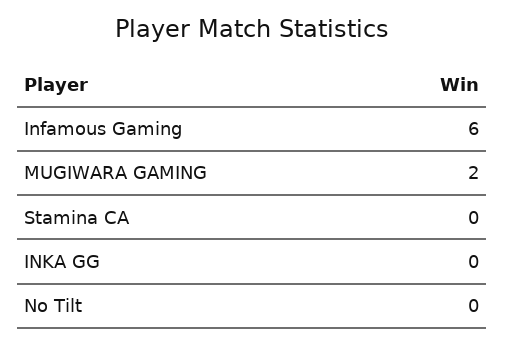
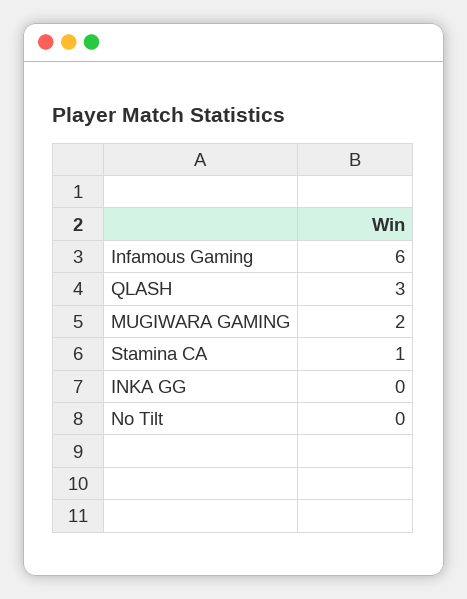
  {
    "Infamous Gaming": 6,
    "MUGIWARA GAMING": 2,
-   "Stamina CA": 0,
+   "Stamina CA": 1,
    "INKA GG": 0,
-   "No Tilt": 0
+   "No Tilt": 0,
+   "QLASH": 3
  }

